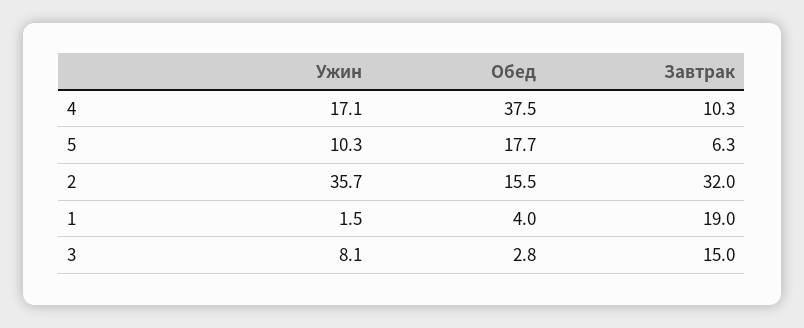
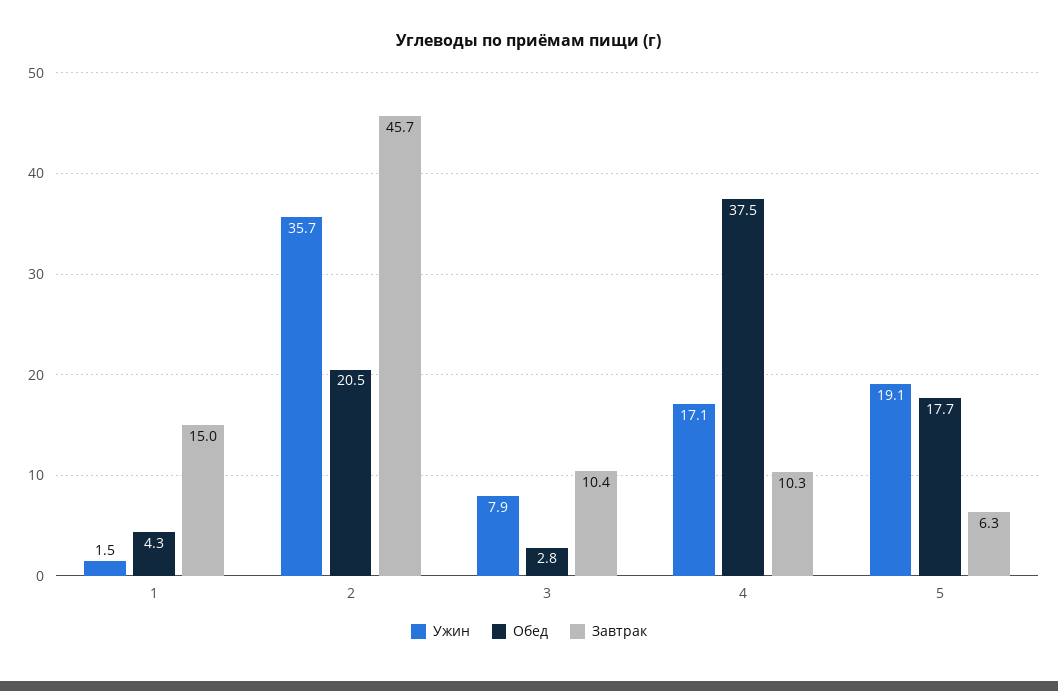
  {
    "Ужин": {
      "4": 17.1,
-     "5": 10.3,
+     "5": 19.1,
      "2": 35.7,
      "1": 1.5,
-     "3": 8.1
+     "3": 7.9
    },
    "Обед": {
      "4": 37.5,
      "5": 17.7,
-     "2": 15.5,
+     "2": 20.5,
-     "1": 4,
+     "1": 4.3,
      "3": 2.8
    },
    "Завтрак": {
      "4": 10.3,
      "5": 6.3,
-     "2": 32,
+     "2": 45.7,
-     "1": 19,
+     "1": 15,
-     "3": 15
+     "3": 10.4
    }
  }

